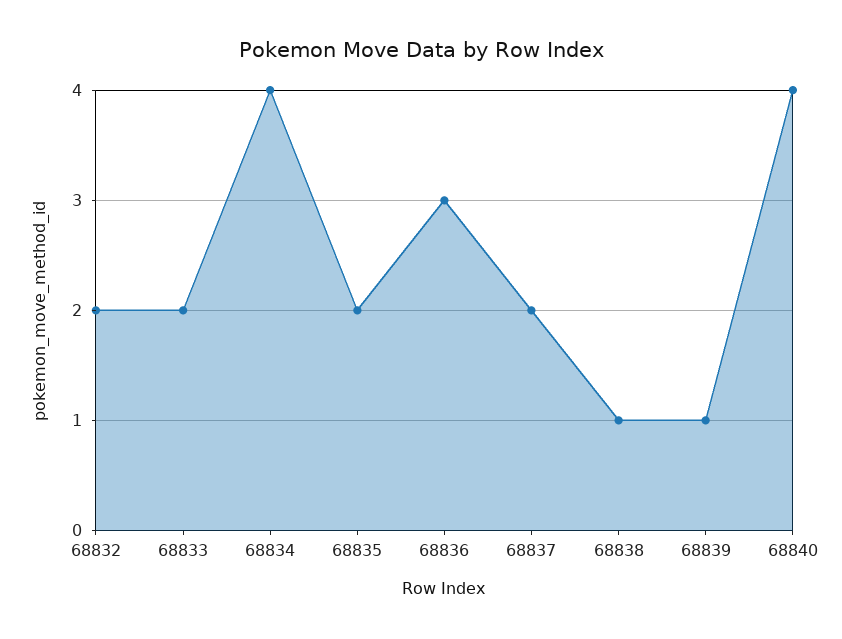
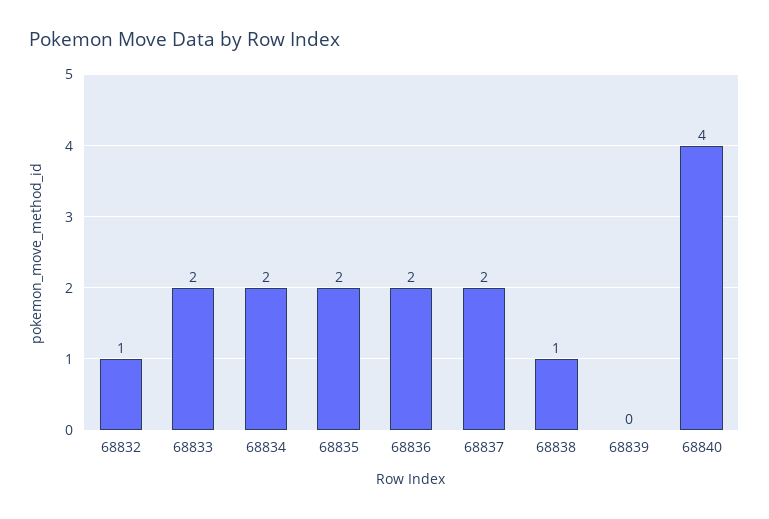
  {
-   "68832": 2,
+   "68832": 1,
    "68833": 2,
-   "68834": 4,
+   "68834": 2,
    "68835": 2,
-   "68836": 3,
+   "68836": 2,
    "68837": 2,
    "68838": 1,
-   "68839": 1,
+   "68839": 0,
    "68840": 4
  }

